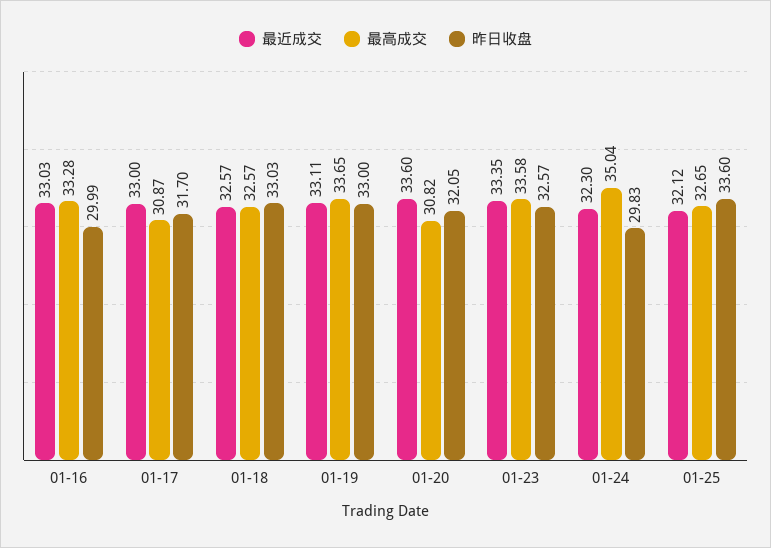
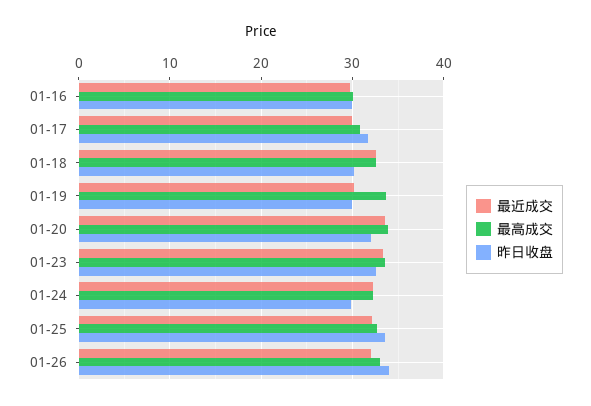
  {
    "最近成交": {
-     "01-16": 33.03,
+     "01-16": 30,
-     "01-17": 33,
+     "01-17": 30,
      "01-18": 32.57,
-     "01-19": 33.11,
+     "01-19": 30,
      "01-20": 33.6,
      "01-23": 33.35,
      "01-24": 32.3,
-     "01-25": 32.12
+     "01-25": 32.12,
+     "01-26": 32
    },
    "最高成交": {
-     "01-16": 33.28,
+     "01-16": 30,
      "01-17": 30.87,
      "01-18": 32.57,
      "01-19": 33.65,
-     "01-20": 30.82,
+     "01-20": 34,
      "01-23": 33.58,
-     "01-24": 35.04,
+     "01-24": 32,
-     "01-25": 32.65
+     "01-25": 32.65,
+     "01-26": 33
    },
    "昨日收盘": {
      "01-16": 29.99,
      "01-17": 31.7,
-     "01-18": 33.03,
+     "01-18": 30,
-     "01-19": 33,
+     "01-19": 30,
      "01-20": 32.05,
      "01-23": 32.57,
      "01-24": 29.83,
-     "01-25": 33.6
+     "01-25": 33.6,
+     "01-26": 34
    }
  }

